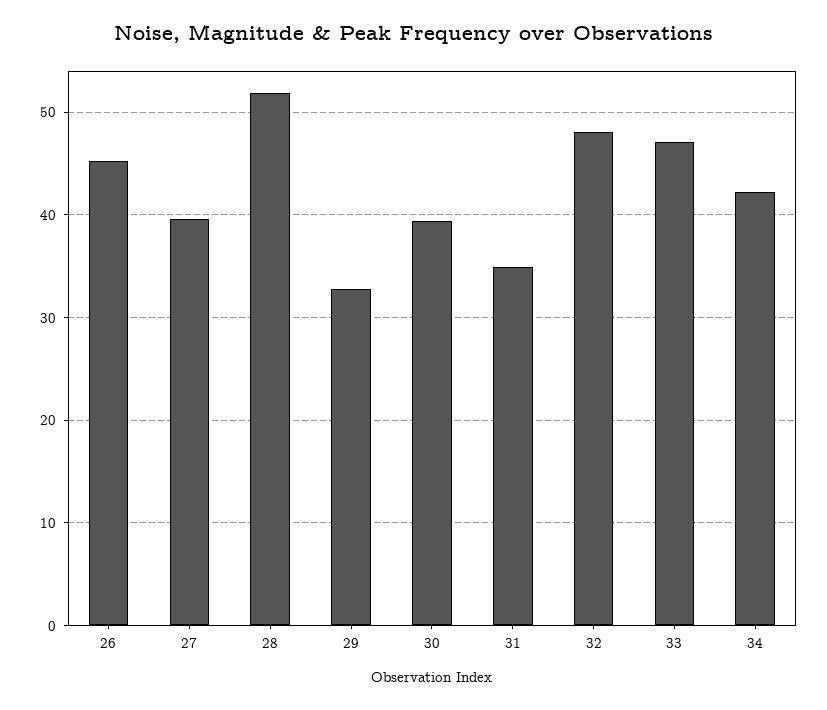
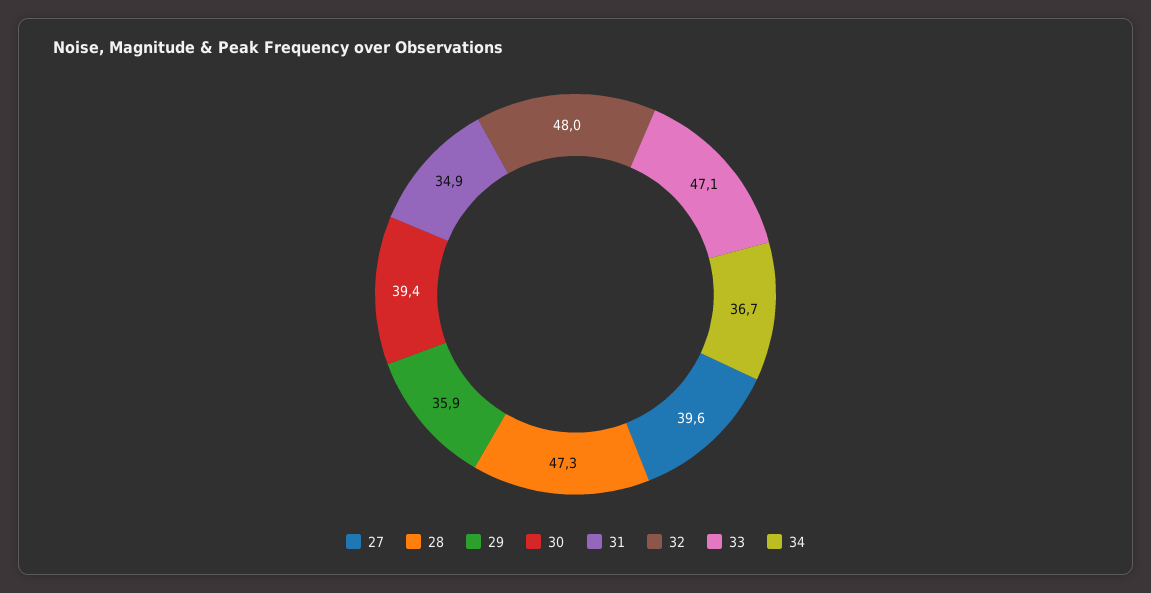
  {
-   "26": 45,
    "27": 39.6,
-   "28": 52,
+   "28": 47.3,
-   "29": 33,
+   "29": 35.9,
    "30": 39.4,
    "31": 34.9,
    "32": 48,
    "33": 47.1,
-   "34": 42
+   "34": 36.7
  }

